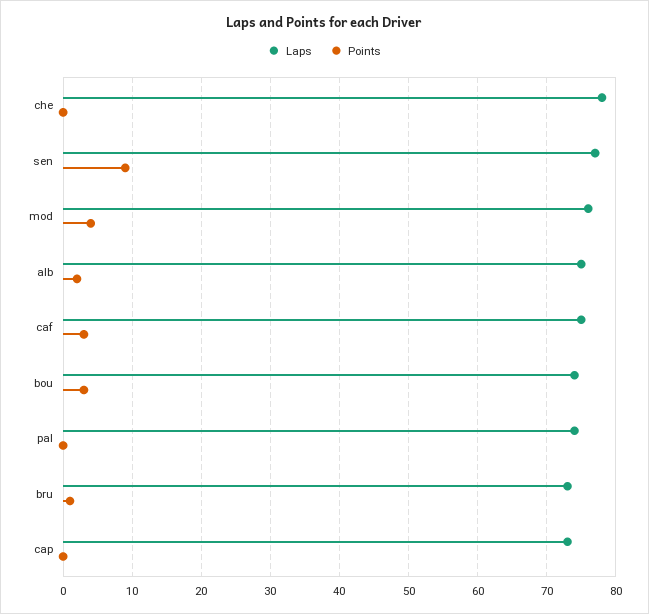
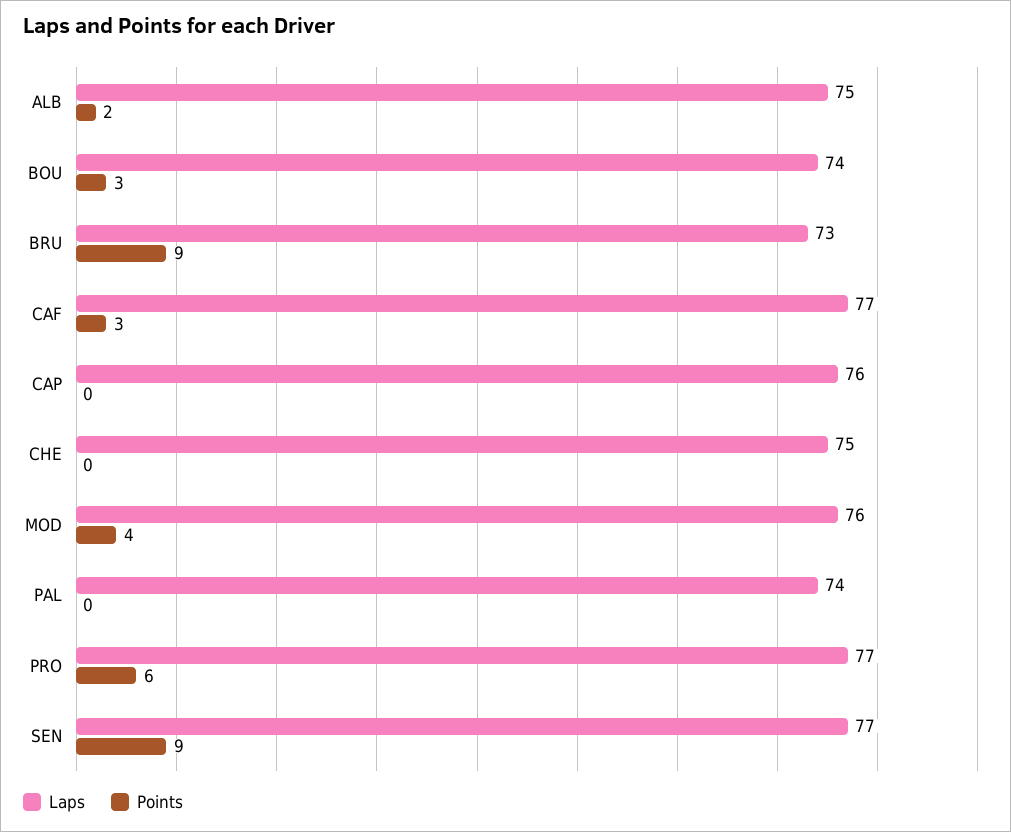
  {
    "Laps": {
-     "che": 78,
+     "che": 75,
      "sen": 77,
      "mod": 76,
      "alb": 75,
-     "caf": 75,
+     "caf": 77,
      "bou": 74,
      "pal": 74,
      "bru": 73,
-     "cap": 73
+     "cap": 76,
+     "PRO": 77
    },
    "Points": {
      "che": 0,
      "sen": 9,
      "mod": 4,
      "alb": 2,
      "caf": 3,
      "bou": 3,
      "pal": 0,
-     "bru": 1,
+     "bru": 9,
-     "cap": 0
+     "cap": 0,
+     "PRO": 6
    }
  }

